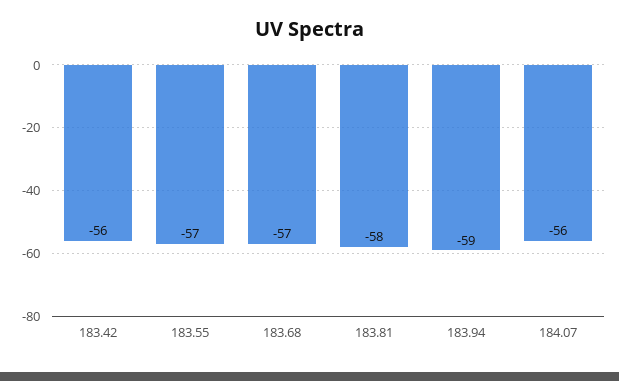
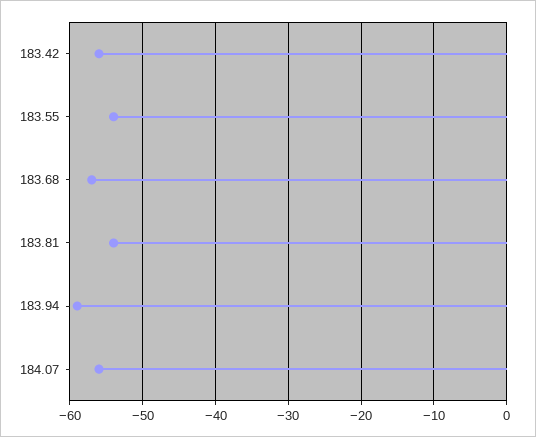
  {
    "183.42": -56,
-   "183.55": -57,
+   "183.55": -54,
    "183.68": -57,
-   "183.81": -58,
+   "183.81": -54,
    "183.94": -59,
    "184.07": -56
  }

